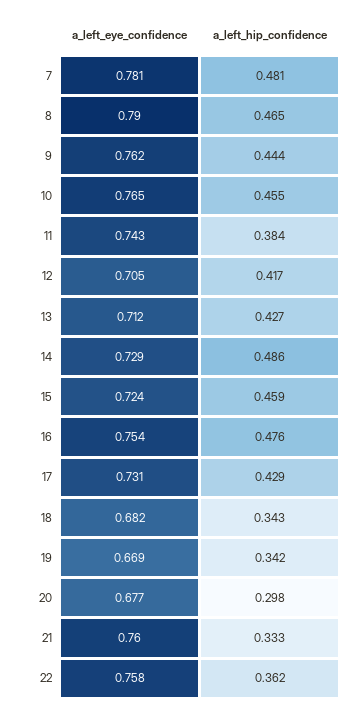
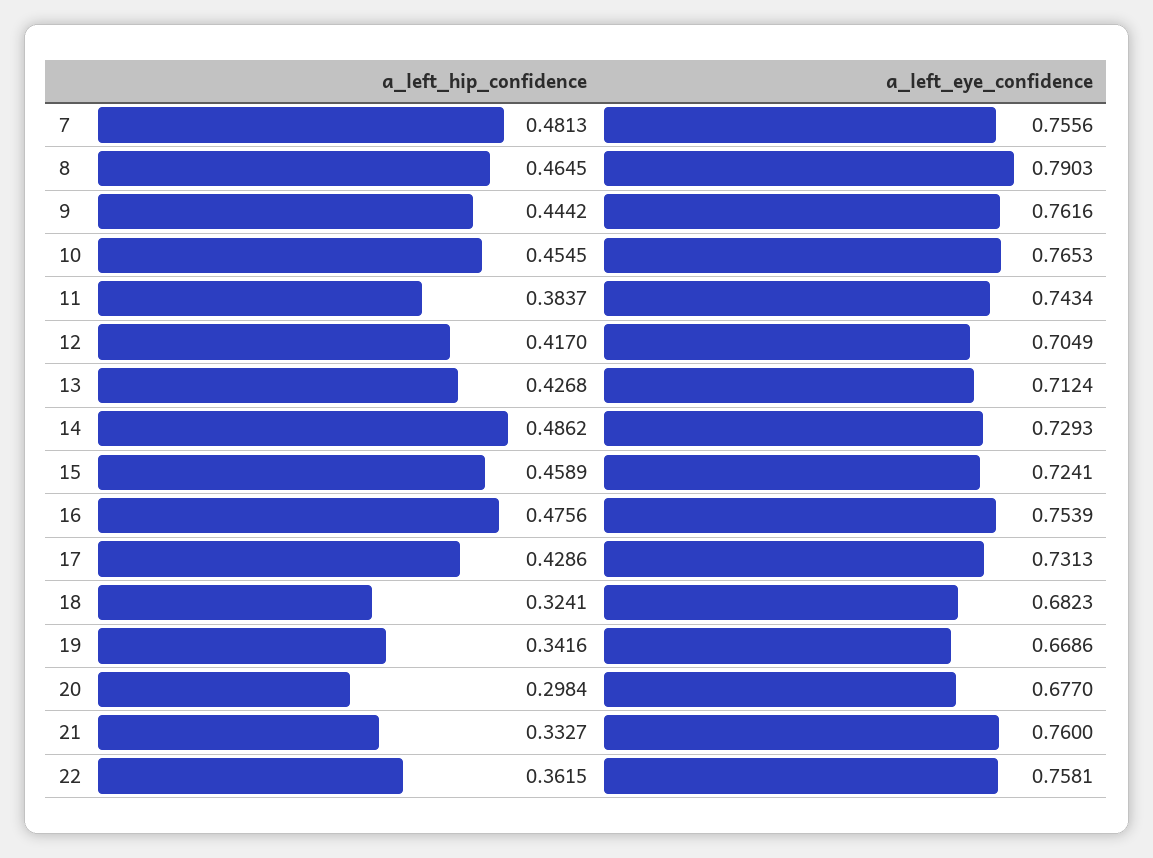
  {
    "a_left_eye_confidence": {
-     "7": 0.781,
+     "7": 0.7556,
      "8": 0.7903,
      "9": 0.7616,
      "10": 0.7653,
      "11": 0.7434,
      "12": 0.7049,
      "13": 0.7124,
      "14": 0.7293,
      "15": 0.7241,
      "16": 0.7539,
      "17": 0.7313,
      "18": 0.6823,
      "19": 0.6686,
      "20": 0.677,
      "21": 0.76,
      "22": 0.7581
    },
    "a_left_hip_confidence": {
      "7": 0.4813,
      "8": 0.4645,
      "9": 0.4442,
      "10": 0.4545,
      "11": 0.3837,
      "12": 0.417,
      "13": 0.4268,
      "14": 0.4862,
      "15": 0.4589,
      "16": 0.4756,
      "17": 0.4286,
-     "18": 0.343,
+     "18": 0.3241,
      "19": 0.3416,
      "20": 0.2984,
      "21": 0.3327,
      "22": 0.3615
    }
  }

